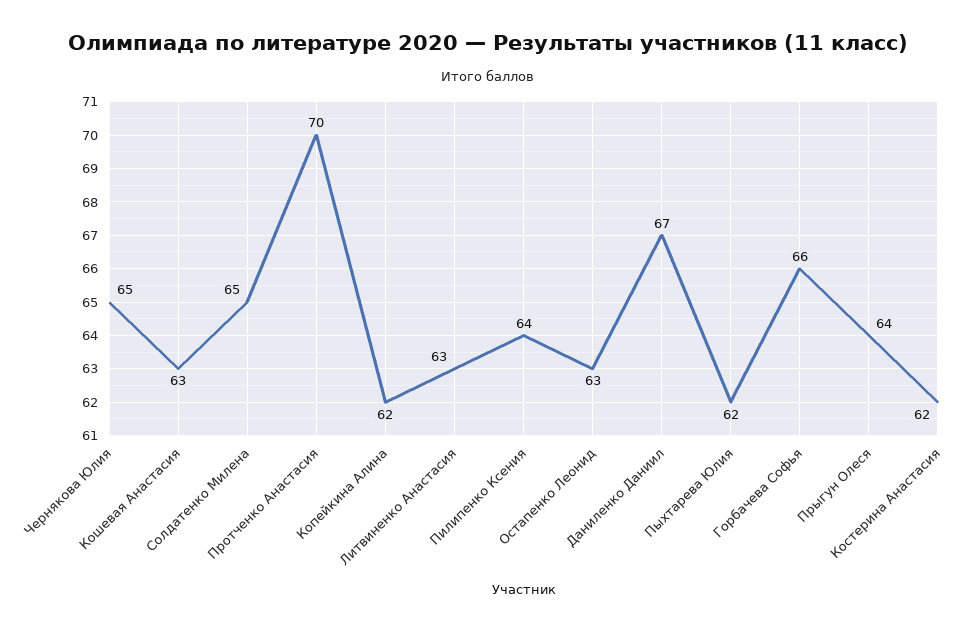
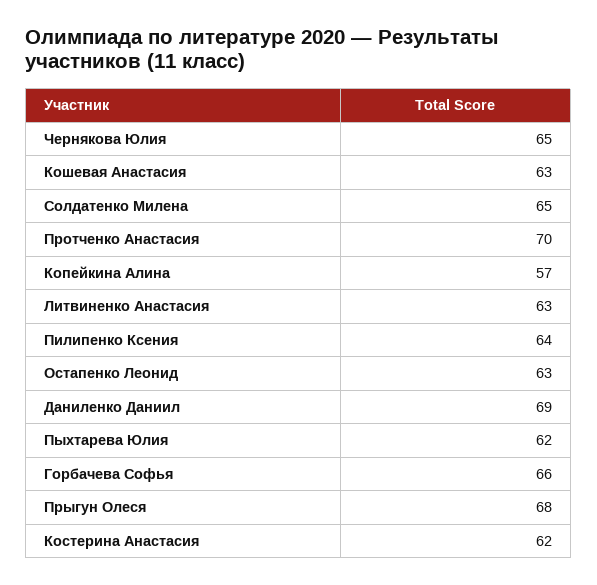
  {
    "Чернякова Юлия": 65,
    "Кошевая Анастасия": 63,
    "Солдатенко Милена": 65,
    "Протченко Анастасия": 70,
-   "Копейкина Алина": 62,
+   "Копейкина Алина": 57,
    "Литвиненко Анастасия": 63,
    "Пилипенко Ксения": 64,
    "Остапенко Леонид": 63,
-   "Даниленко Даниил": 67,
+   "Даниленко Даниил": 69,
    "Пыхтарева Юлия": 62,
    "Горбачева Софья": 66,
-   "Прыгун Олеся": 64,
+   "Прыгун Олеся": 68,
    "Костерина Анастасия": 62
  }

